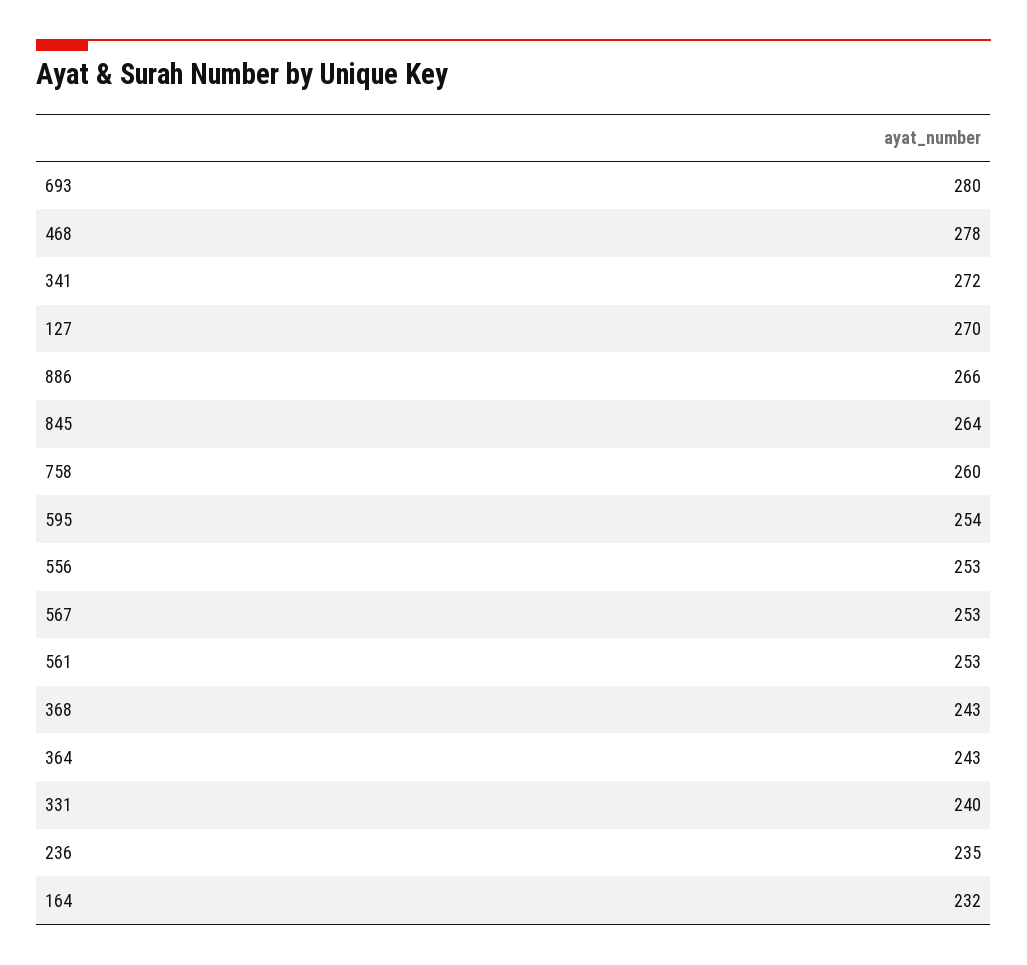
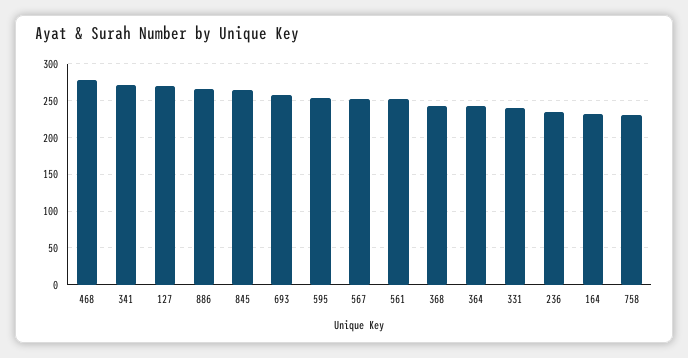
  {
-   "693": 280,
+   "693": 260,
    "468": 278,
    "341": 272,
    "127": 270,
    "886": 266,
    "845": 264,
-   "758": 260,
+   "758": 230,
    "595": 254,
-   "556": 253,
    "567": 253,
    "561": 253,
    "368": 243,
    "364": 243,
    "331": 240,
    "236": 235,
    "164": 232
  }

